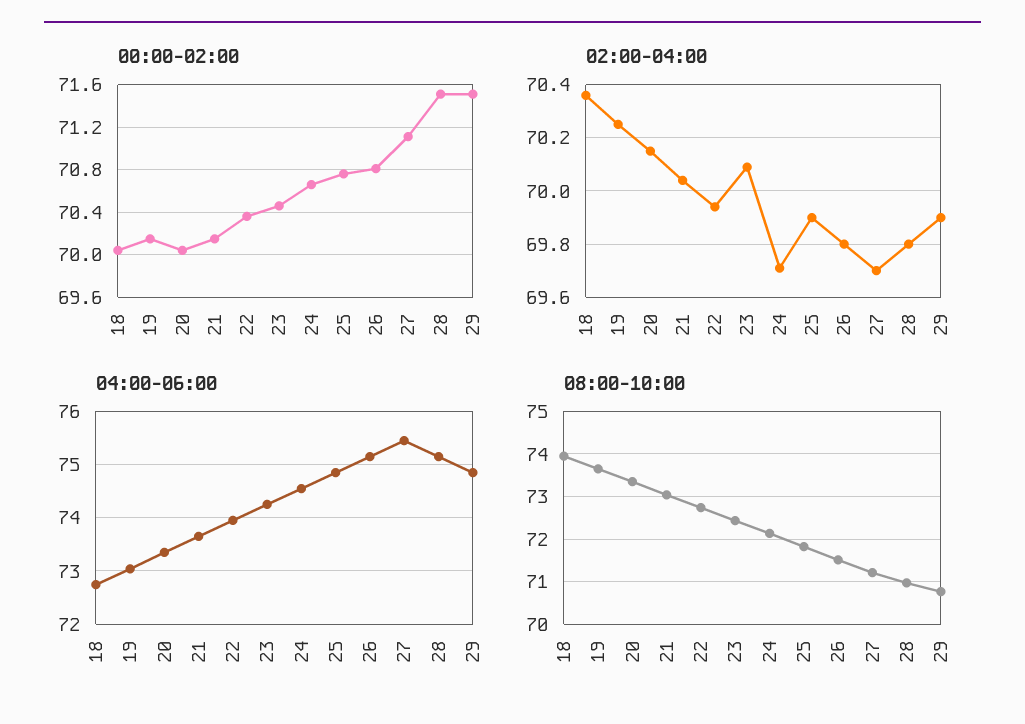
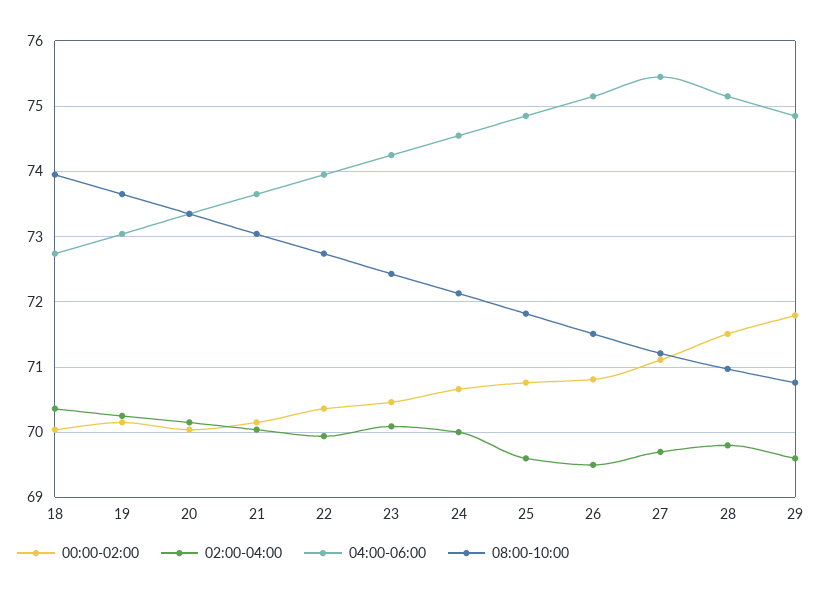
  {
    "00:00-02:00": {
      "18": 70,
      "19": 70.2,
      "20": 70,
      "21": 70.2,
      "22": 70.4,
      "23": 70.5,
      "24": 70.7,
      "25": 70.8,
      "26": 70.8,
      "27": 71.1,
      "28": 71.5,
-     "29": 71.5
+     "29": 71.8
    },
    "02:00-04:00": {
      "18": 70.35,
      "19": 70.25,
      "20": 70.15,
      "21": 70.05,
      "22": 69.95,
      "23": 70.1,
-     "24": 69.7,
+     "24": 70,
-     "25": 69.9,
+     "25": 69.6,
-     "26": 69.8,
+     "26": 69.5,
      "27": 69.7,
      "28": 69.8,
-     "29": 69.9
+     "29": 69.6
    },
    "04:00-06:00": {
      "18": 72.7,
      "19": 73,
      "20": 73.4,
      "21": 73.7,
      "22": 74,
      "23": 74.3,
      "24": 74.6,
      "25": 74.9,
      "26": 75.2,
      "27": 75.5,
      "28": 75.2,
      "29": 74.9
    },
    "08:00-10:00": {
      "18": 74,
      "19": 73.7,
      "20": 73.4,
      "21": 73,
      "22": 72.7,
      "23": 72.4,
      "24": 72.1,
      "25": 71.8,
      "26": 71.5,
      "27": 71.2,
      "28": 71,
      "29": 70.8
    }
  }

